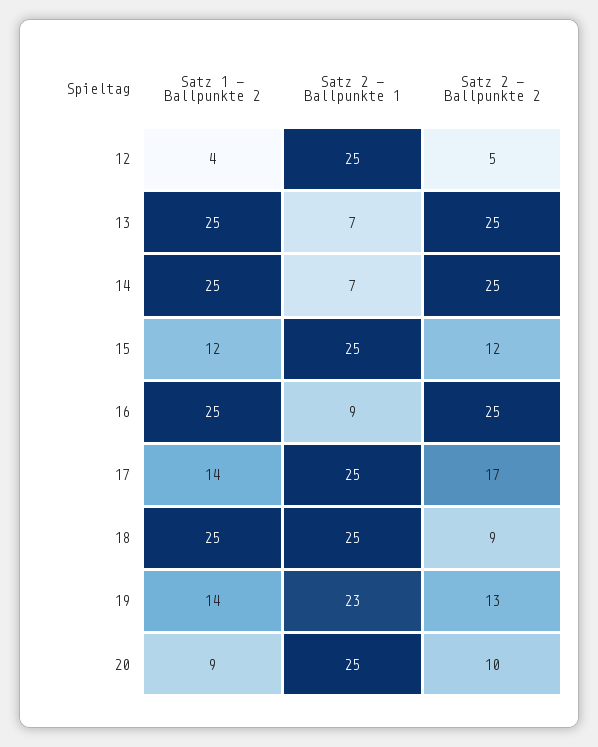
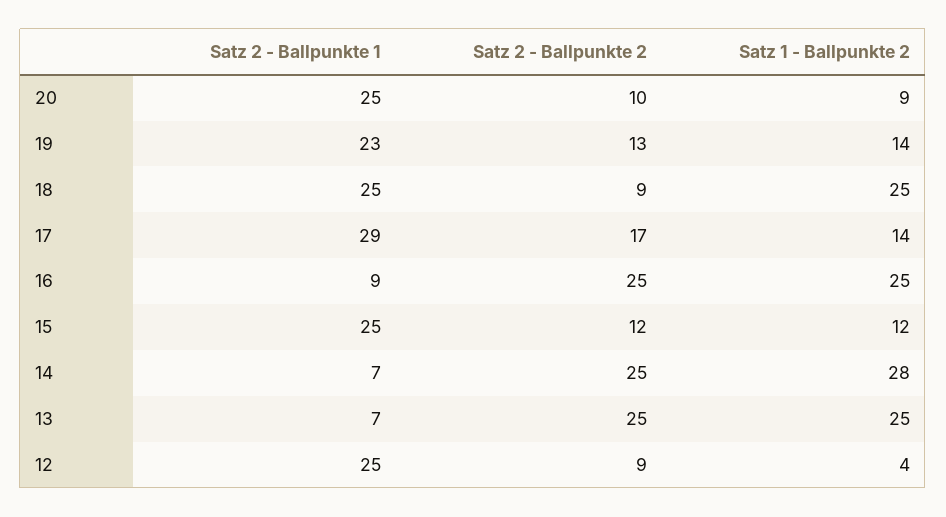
  {
    "Satz 1 - Ballpunkte 2": {
      "12": 4,
      "13": 25,
-     "14": 25,
+     "14": 28,
      "15": 12,
      "16": 25,
      "17": 14,
      "18": 25,
      "19": 14,
      "20": 9
    },
    "Satz 2 - Ballpunkte 1": {
      "12": 25,
      "13": 7,
      "14": 7,
      "15": 25,
      "16": 9,
-     "17": 25,
+     "17": 29,
      "18": 25,
      "19": 23,
      "20": 25
    },
    "Satz 2 - Ballpunkte 2": {
-     "12": 5,
+     "12": 9,
      "13": 25,
      "14": 25,
      "15": 12,
      "16": 25,
      "17": 17,
      "18": 9,
      "19": 13,
      "20": 10
    }
  }

